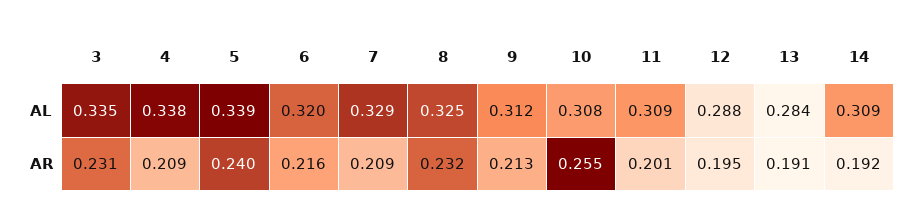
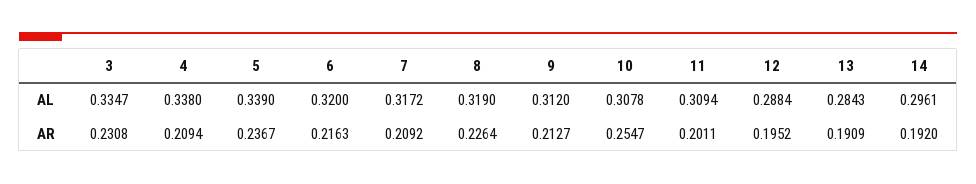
  {
    "3": {
      "AL": 0.3347,
      "AR": 0.2308
    },
    "4": {
      "AL": 0.338,
      "AR": 0.2094
    },
    "5": {
      "AL": 0.339,
-     "AR": 0.24
+     "AR": 0.2367
    },
    "6": {
      "AL": 0.32,
      "AR": 0.2163
    },
    "7": {
-     "AL": 0.329,
+     "AL": 0.3172,
      "AR": 0.2092
    },
    "8": {
-     "AL": 0.325,
+     "AL": 0.319,
-     "AR": 0.232
+     "AR": 0.2264
    },
    "9": {
      "AL": 0.312,
      "AR": 0.2127
    },
    "10": {
      "AL": 0.3078,
      "AR": 0.2547
    },
    "11": {
      "AL": 0.3094,
      "AR": 0.2011
    },
    "12": {
      "AL": 0.2884,
      "AR": 0.1952
    },
    "13": {
      "AL": 0.2843,
      "AR": 0.1909
    },
    "14": {
-     "AL": 0.309,
+     "AL": 0.2961,
      "AR": 0.192
    }
  }

